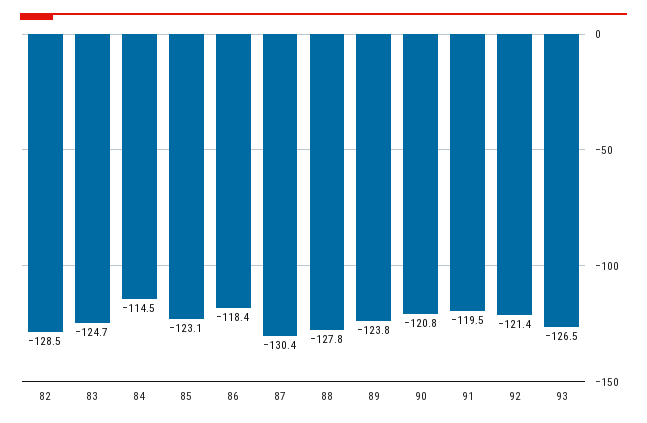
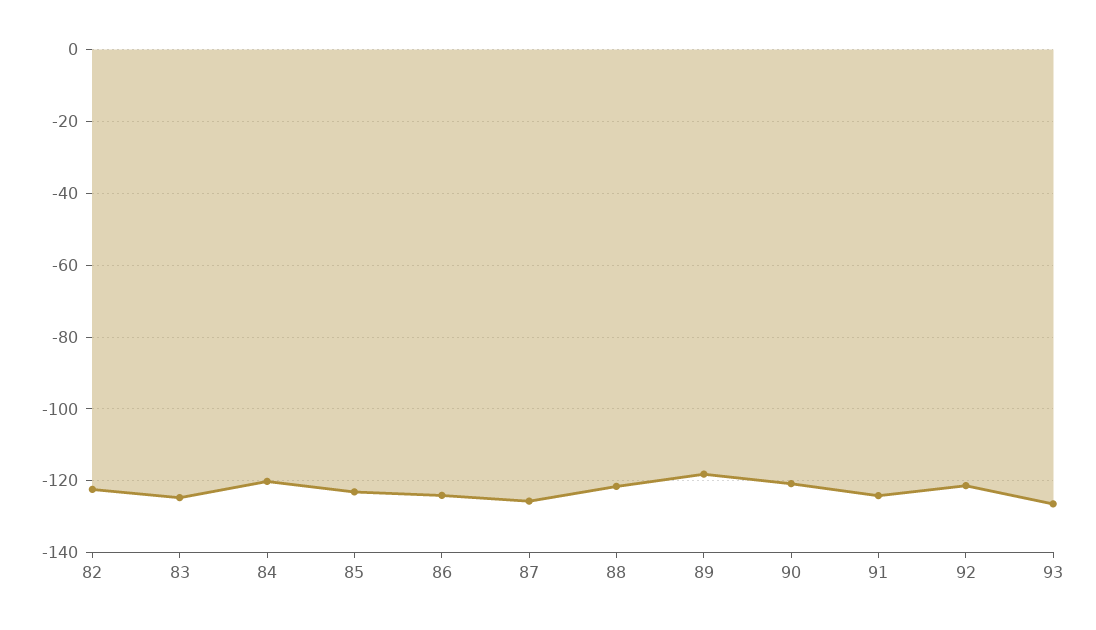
  {
-   "82": -128.5,
+   "82": -122,
    "83": -124.7,
-   "84": -114.5,
+   "84": -120,
    "85": -123.1,
-   "86": -118.4,
+   "86": -124,
-   "87": -130.4,
+   "87": -126,
-   "88": -127.8,
+   "88": -122,
-   "89": -123.8,
+   "89": -118,
    "90": -120.8,
-   "91": -119.5,
+   "91": -124,
    "92": -121.4,
    "93": -126.5
  }

